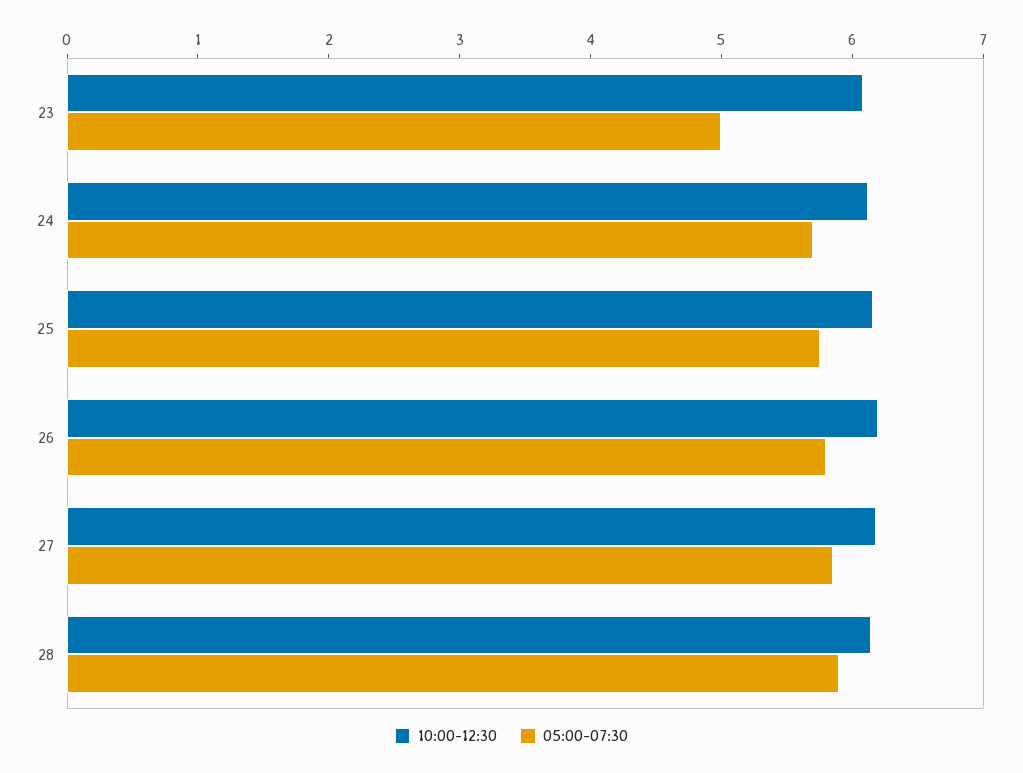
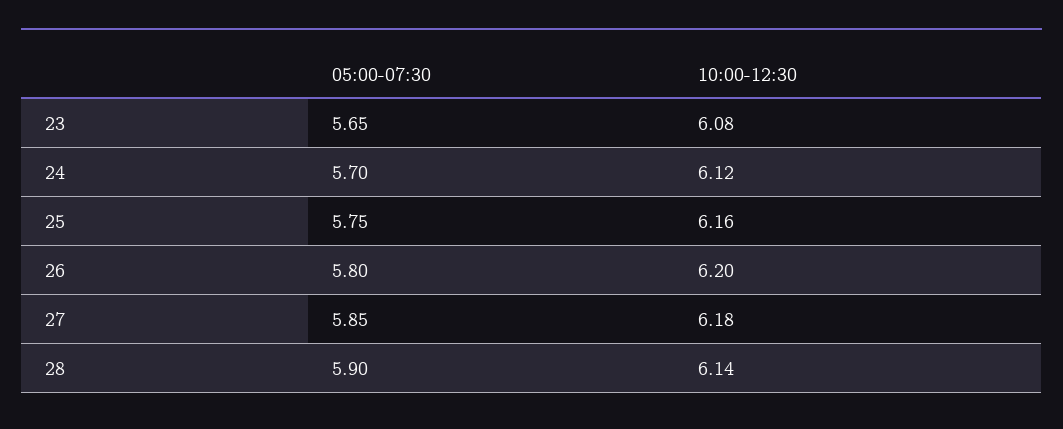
  {
    "10:00-12:30": {
      "23": 6.08,
      "24": 6.12,
      "25": 6.16,
      "26": 6.2,
      "27": 6.18,
      "28": 6.14
    },
    "05:00-07:30": {
-     "23": 5,
+     "23": 5.65,
      "24": 5.7,
      "25": 5.75,
      "26": 5.8,
      "27": 5.85,
      "28": 5.9
    }
  }

